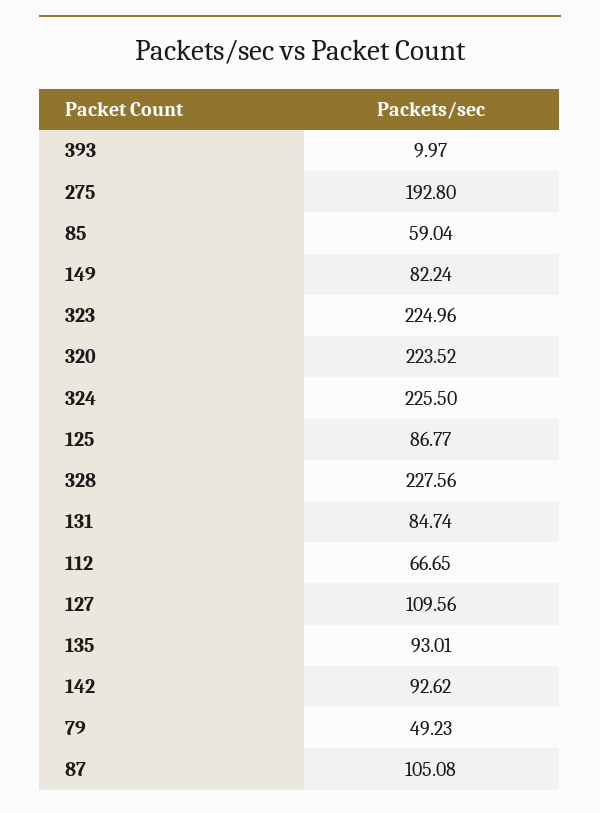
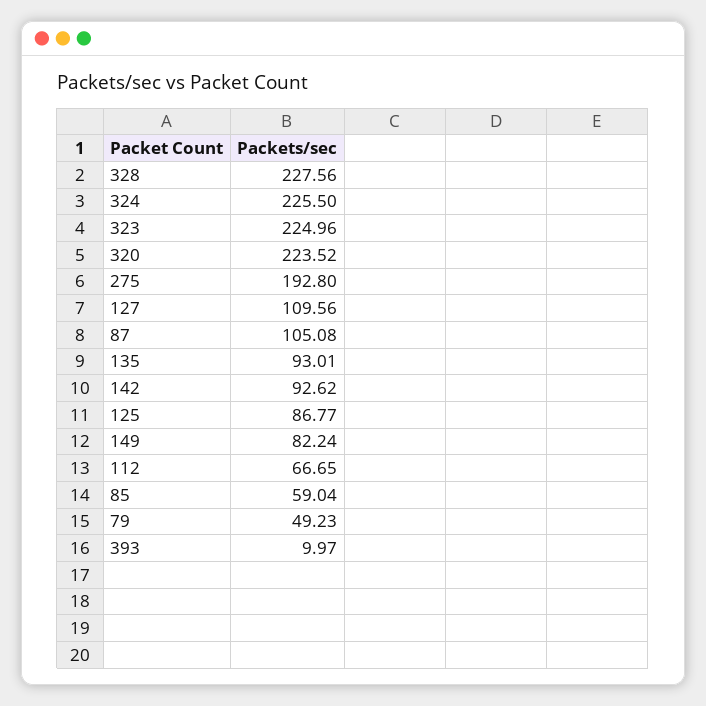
  {
    "393": 9.97,
    "275": 192.8,
    "85": 59.04,
    "149": 82.24,
    "323": 224.96,
    "320": 223.52,
    "324": 225.5,
    "125": 86.77,
    "328": 227.56,
-   "131": 84.74,
    "112": 66.65,
    "127": 109.56,
    "135": 93.01,
    "142": 92.62,
    "79": 49.23,
    "87": 105.08
  }

